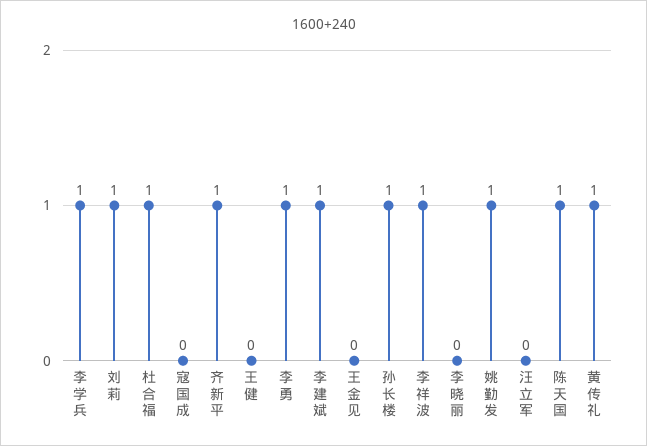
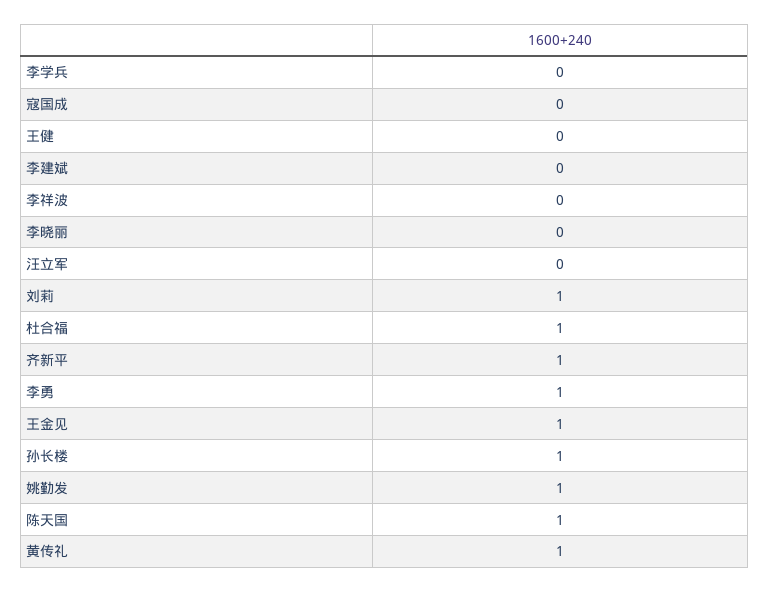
  {
-   "李学兵": 1,
+   "李学兵": 0,
    "刘莉": 1,
    "杜合福": 1,
    "寇国成": 0,
    "齐新平": 1,
    "王健": 0,
    "李勇": 1,
-   "李建斌": 1,
+   "李建斌": 0,
-   "王金见": 0,
+   "王金见": 1,
    "孙长楼": 1,
-   "李祥波": 1,
+   "李祥波": 0,
    "李晓丽": 0,
    "姚勤发": 1,
    "汪立军": 0,
    "陈天国": 1,
    "黄传礼": 1
  }

